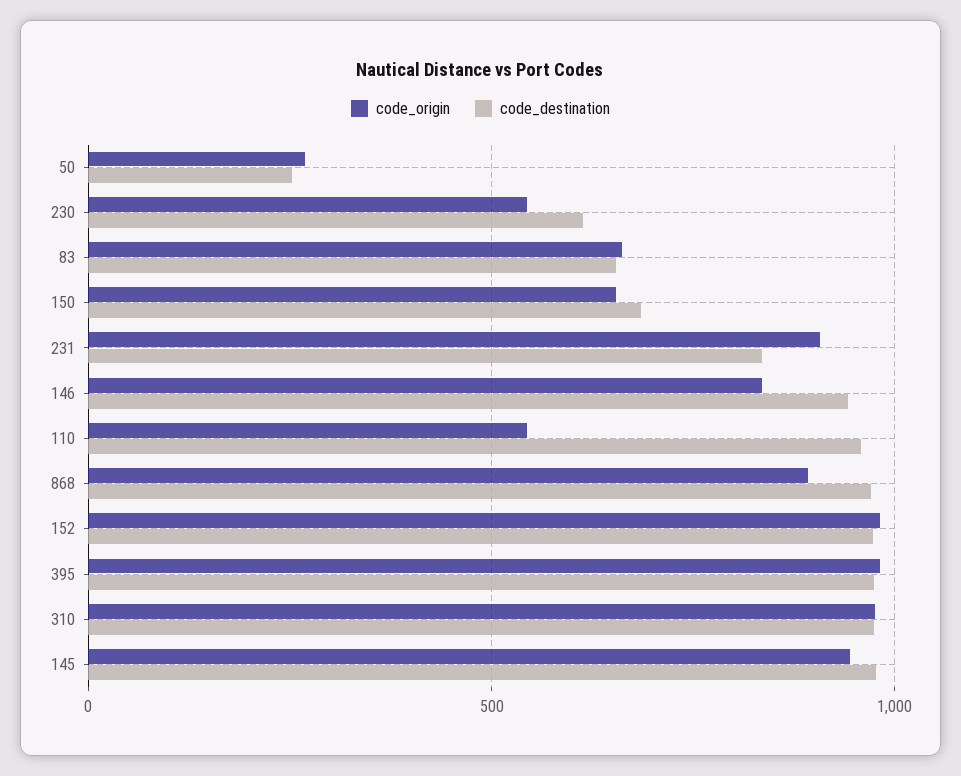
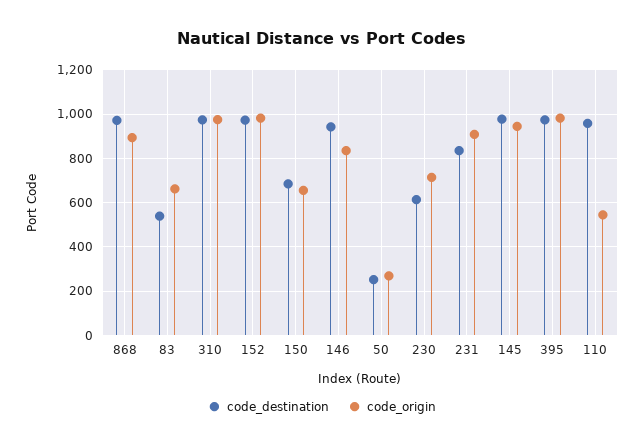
  {
    "code_origin": {
      "50": 250,
-     "230": 550,
+     "230": 700,
      "83": 650,
      "150": 650,
      "231": 900,
      "146": 850,
      "110": 550,
      "868": 900,
      "152": 1000,
      "395": 1000,
      "310": 1000,
      "145": 950
    },
    "code_destination": {
      "50": 250,
      "230": 600,
-     "83": 650,
+     "83": 550,
      "150": 700,
      "231": 850,
      "146": 950,
      "110": 950,
      "868": 950,
      "152": 950,
      "395": 950,
      "310": 950,
      "145": 1000
    }
  }

